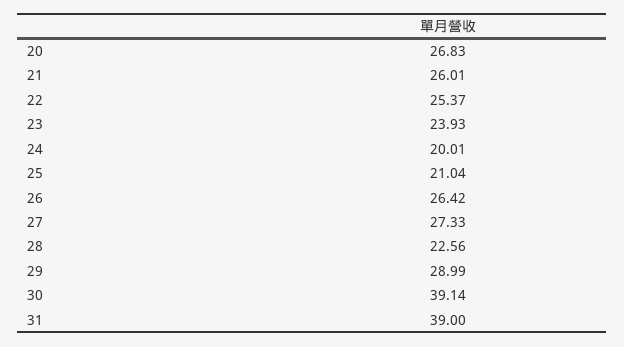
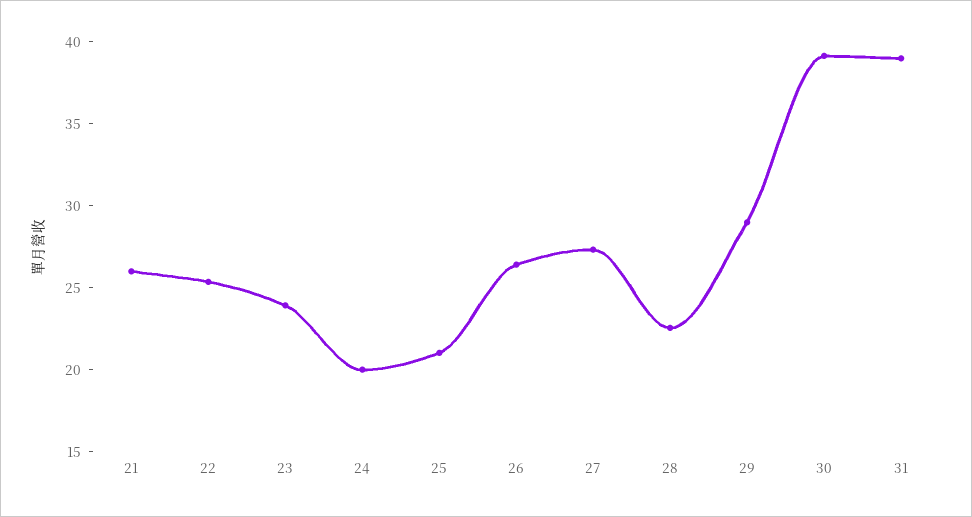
  {
-   "20": 26.83,
    "21": 26.01,
    "22": 25.37,
    "23": 23.93,
    "24": 20.01,
    "25": 21.04,
    "26": 26.42,
    "27": 27.33,
    "28": 22.56,
    "29": 28.99,
    "30": 39.14,
    "31": 39
  }

